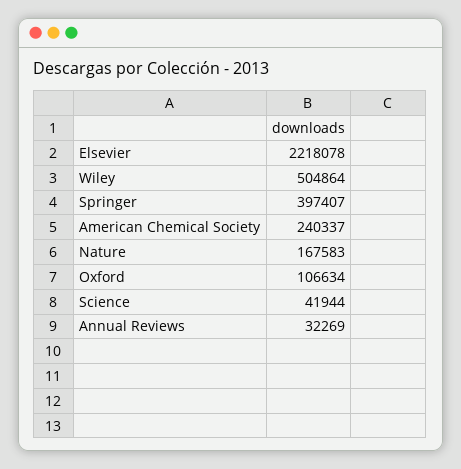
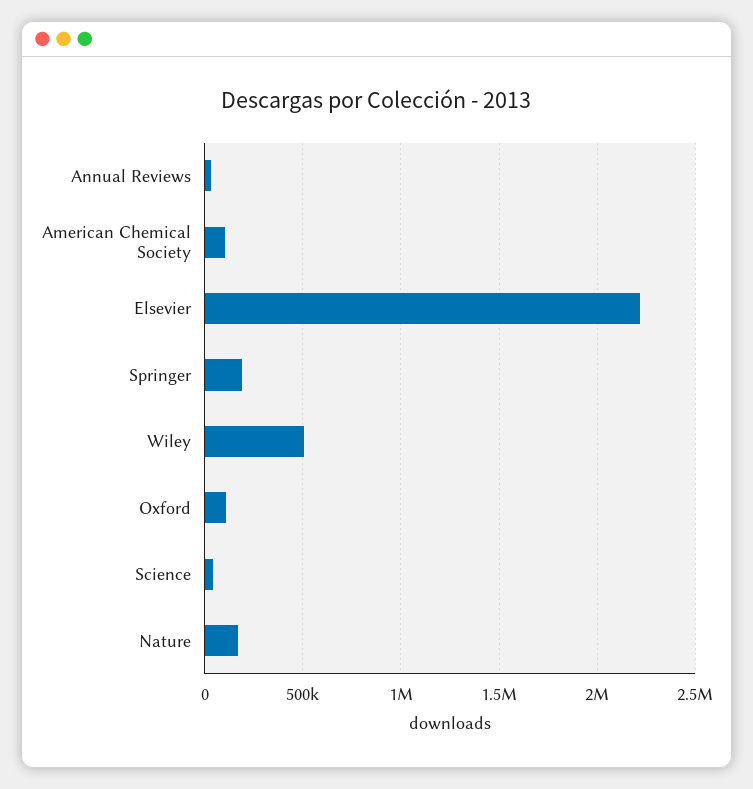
  {
    "Elsevier": 2218078,
    "Wiley": 504864,
-   "Springer": 397407,
+   "Springer": 200000,
-   "American Chemical Society": 240337,
+   "American Chemical Society": 100000,
    "Nature": 167583,
    "Oxford": 106634,
    "Science": 41944,
    "Annual Reviews": 32269
  }

